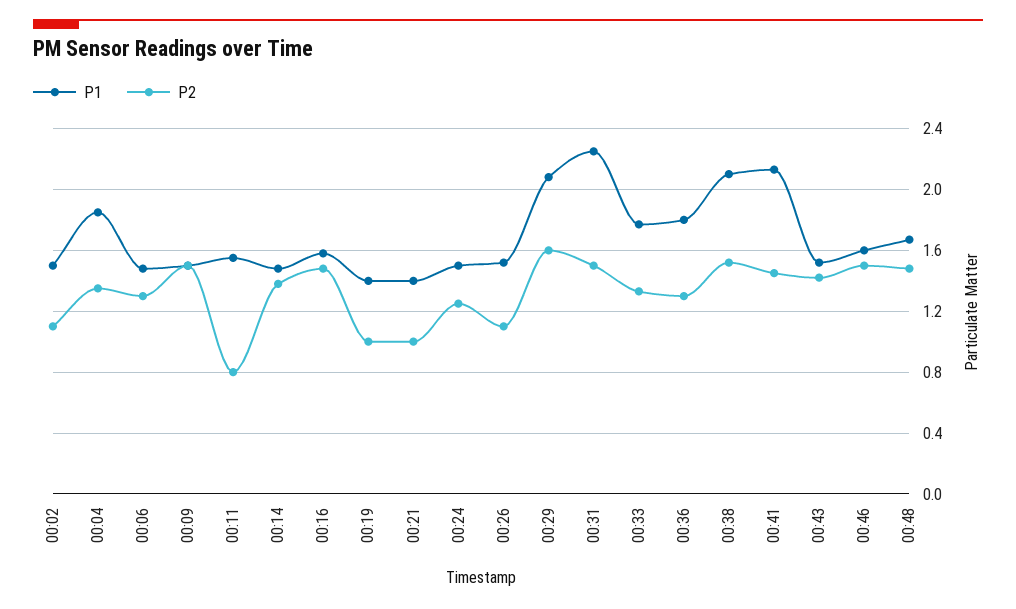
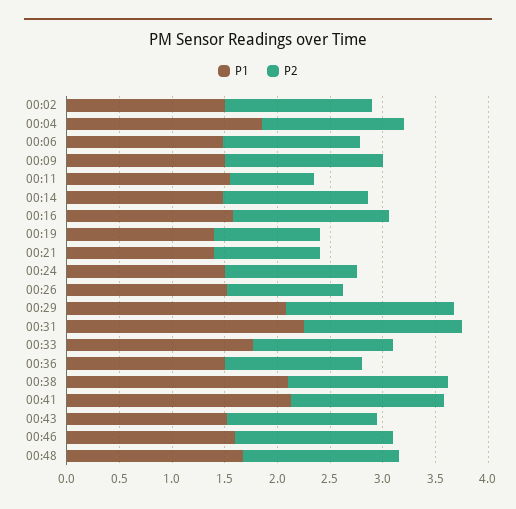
  {
    "P1": {
      "00:02": 1.5,
      "00:04": 1.85,
      "00:06": 1.5,
      "00:09": 1.5,
      "00:11": 1.55,
      "00:14": 1.5,
      "00:16": 1.6,
      "00:19": 1.4,
      "00:21": 1.4,
      "00:24": 1.5,
      "00:26": 1.5,
      "00:29": 2.1,
      "00:31": 2.25,
      "00:33": 1.75,
-     "00:36": 1.8,
+     "00:36": 1.5,
      "00:38": 2.1,
      "00:41": 2.15,
      "00:43": 1.5,
      "00:46": 1.6,
      "00:48": 1.65
    },
    "P2": {
-     "00:02": 1.1,
+     "00:02": 1.4,
      "00:04": 1.35,
      "00:06": 1.3,
      "00:09": 1.5,
      "00:11": 0.8,
      "00:14": 1.4,
      "00:16": 1.5,
      "00:19": 1,
      "00:21": 1,
      "00:24": 1.25,
      "00:26": 1.1,
      "00:29": 1.6,
      "00:31": 1.5,
      "00:33": 1.35,
      "00:36": 1.3,
      "00:38": 1.5,
      "00:41": 1.45,
      "00:43": 1.4,
      "00:46": 1.5,
      "00:48": 1.5
    }
  }

